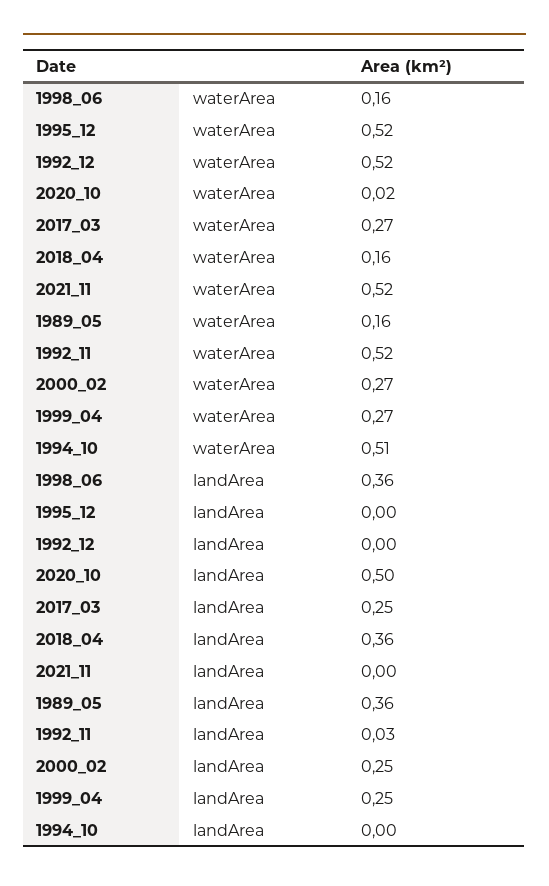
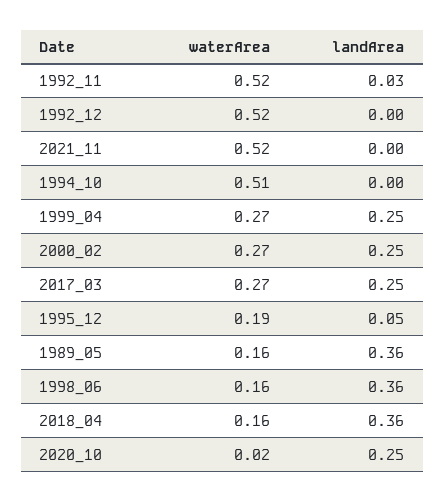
  {
    "1998_06": {
      "waterArea": 0.16,
      "landArea": 0.36
    },
    "1995_12": {
-     "waterArea": 0.52,
+     "waterArea": 0.19,
-     "landArea": 0
+     "landArea": 0.05
    },
    "1992_12": {
      "waterArea": 0.52,
      "landArea": 0
    },
    "2020_10": {
      "waterArea": 0.02,
-     "landArea": 0.5
+     "landArea": 0.25
    },
    "2017_03": {
      "waterArea": 0.27,
      "landArea": 0.25
    },
    "2018_04": {
      "waterArea": 0.16,
      "landArea": 0.36
    },
    "2021_11": {
      "waterArea": 0.52,
      "landArea": 0
    },
    "1989_05": {
      "waterArea": 0.16,
      "landArea": 0.36
    },
    "1992_11": {
      "waterArea": 0.52,
      "landArea": 0.03
    },
    "2000_02": {
      "waterArea": 0.27,
      "landArea": 0.25
    },
    "1999_04": {
      "waterArea": 0.27,
      "landArea": 0.25
    },
    "1994_10": {
      "waterArea": 0.51,
      "landArea": 0
    }
  }

